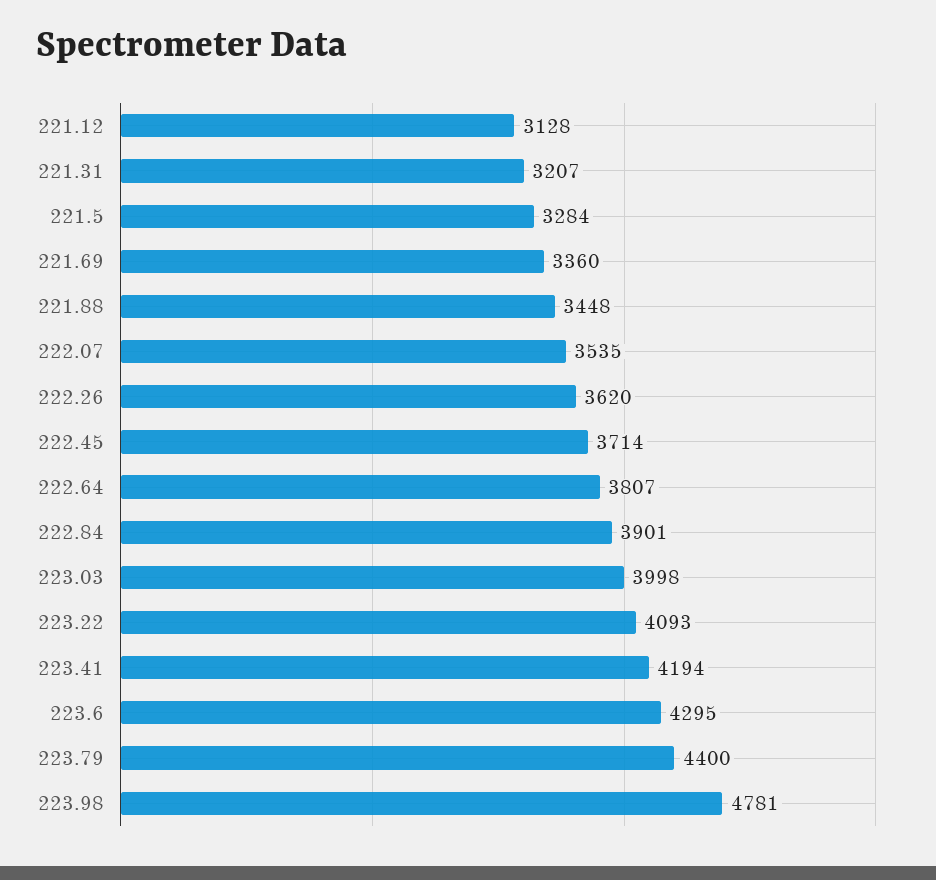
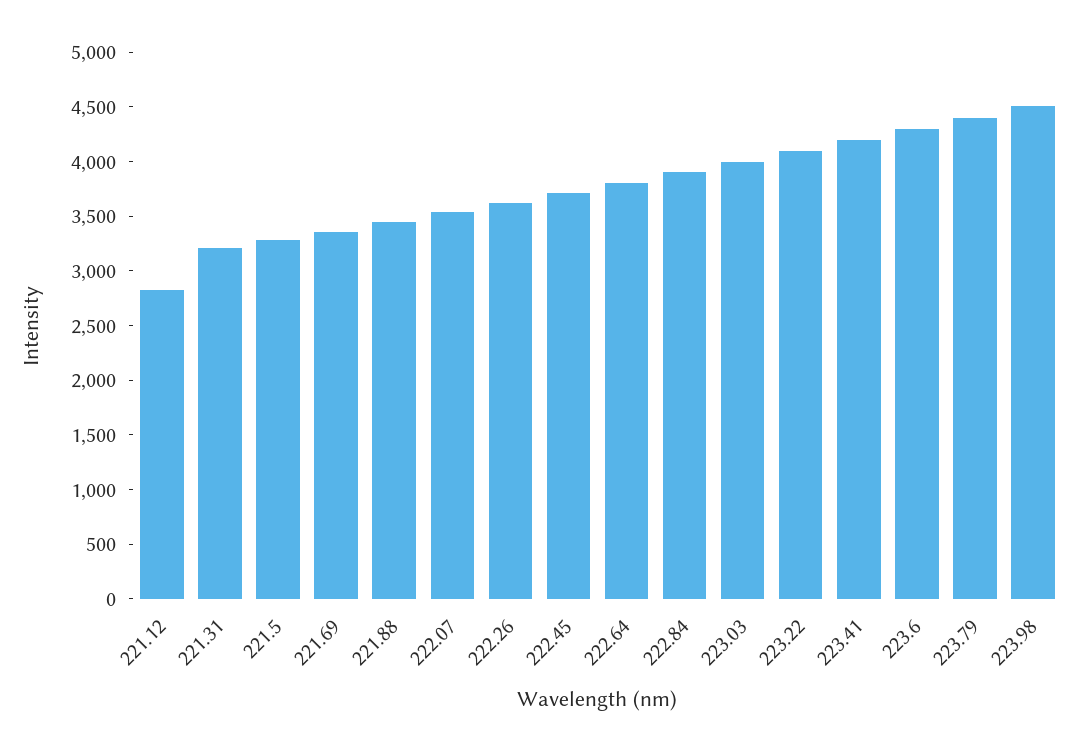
  {
-   "221.12": 3128,
+   "221.12": 2800,
    "221.31": 3207,
    "221.5": 3284,
    "221.69": 3360,
    "221.88": 3448,
    "222.07": 3535,
    "222.26": 3620,
    "222.45": 3714,
    "222.64": 3807,
    "222.84": 3901,
    "223.03": 3998,
    "223.22": 4093,
    "223.41": 4194,
    "223.6": 4295,
    "223.79": 4400,
-   "223.98": 4781
+   "223.98": 4500
  }

